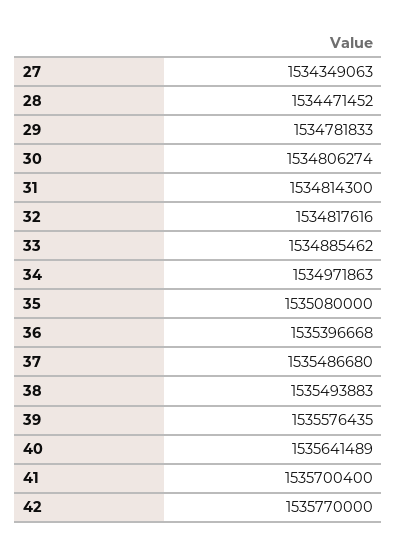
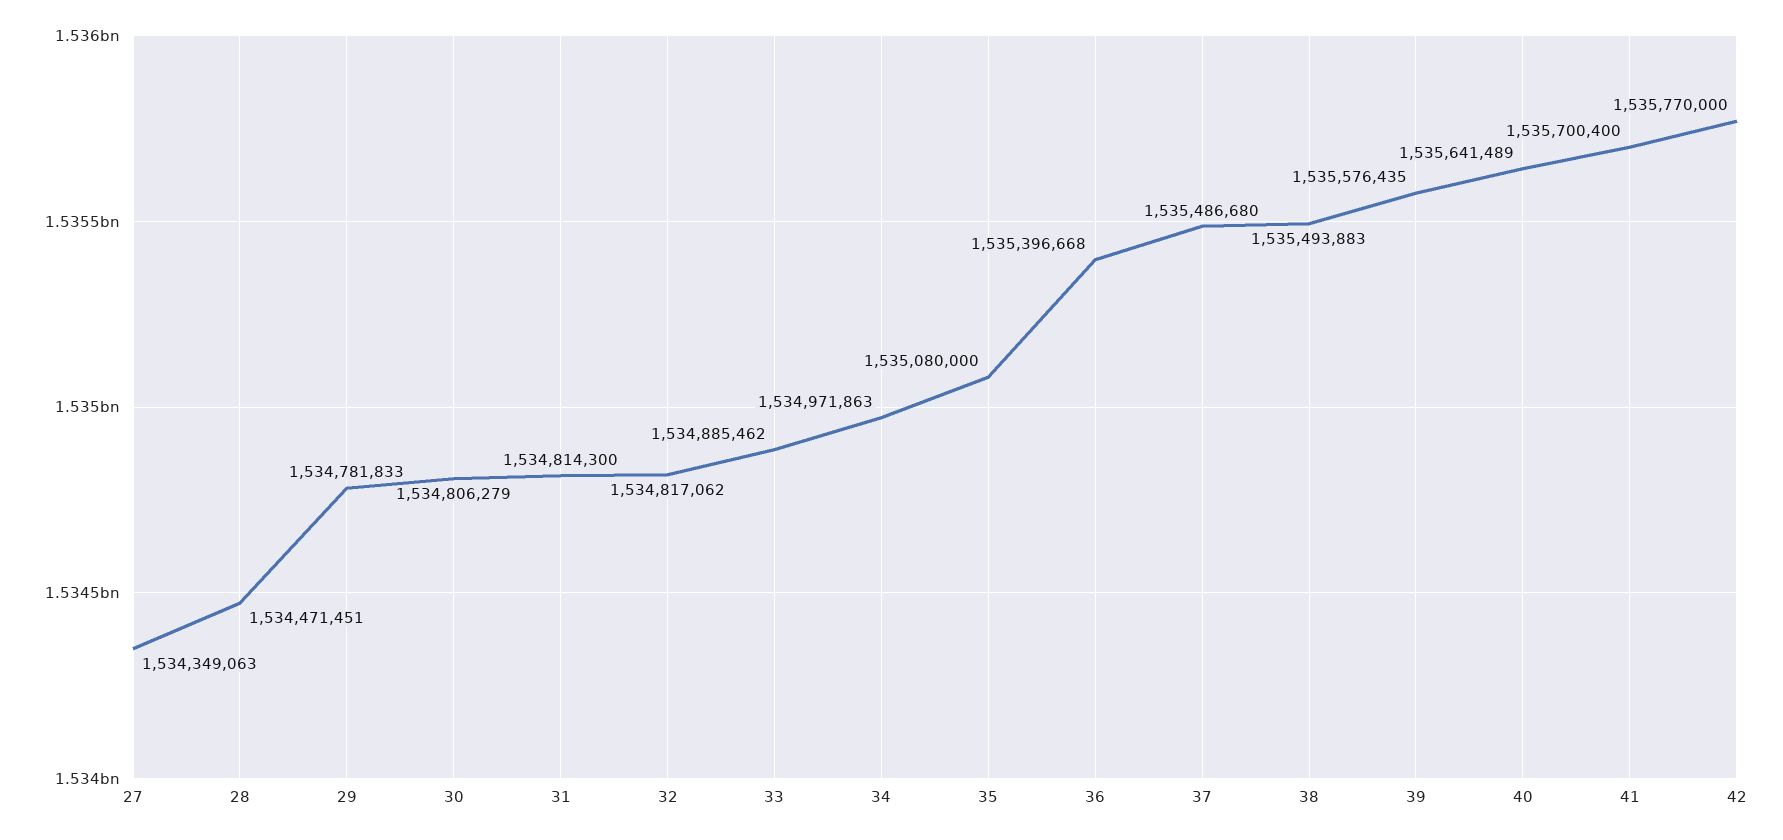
  {
    "27": 1534349063,
-   "28": 1534471452,
+   "28": 1534471451,
    "29": 1534781833,
-   "30": 1534806274,
+   "30": 1534806279,
    "31": 1534814300,
-   "32": 1534817616,
+   "32": 1534817062,
    "33": 1534885462,
    "34": 1534971863,
    "35": 1535080000,
    "36": 1535396668,
    "37": 1535486680,
    "38": 1535493883,
    "39": 1535576435,
    "40": 1535641489,
    "41": 1535700400,
    "42": 1535770000
  }

